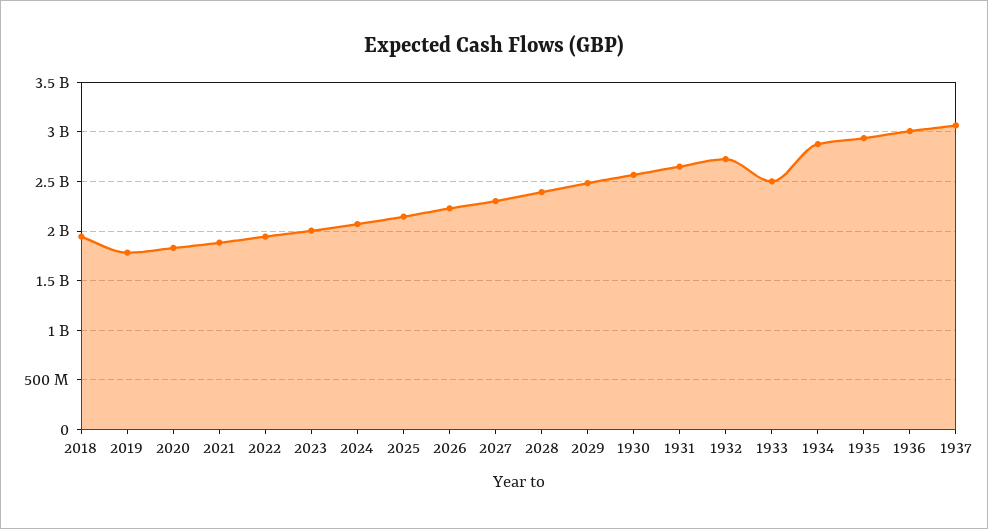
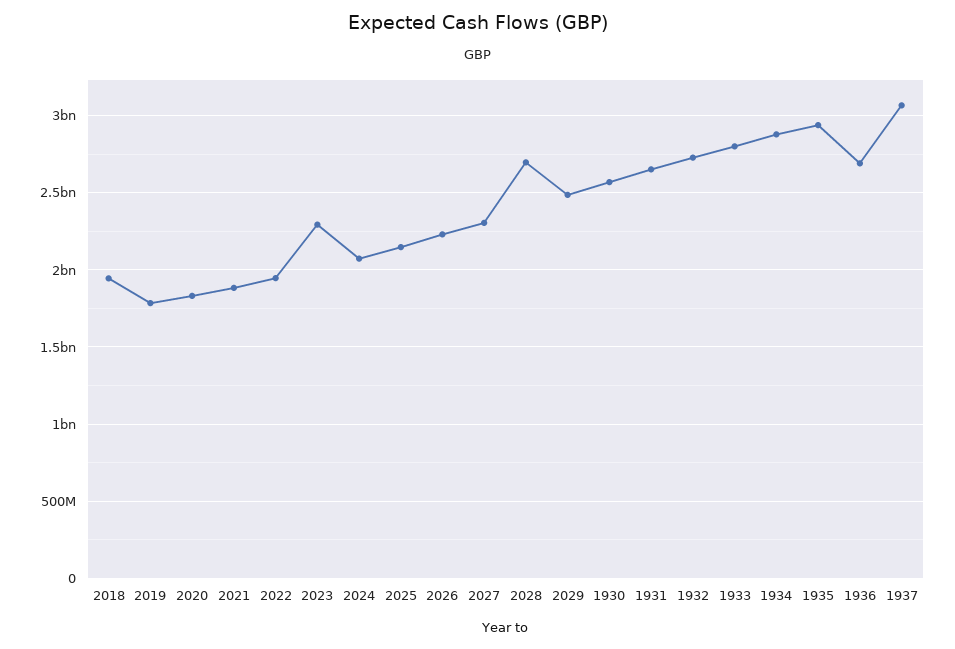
  {
    "2018": 1950000000,
    "2019": 1800000000,
    "2020": 1850000000,
    "2021": 1900000000,
    "2022": 1950000000,
-   "2023": 2000000000,
+   "2023": 2300000000,
    "2024": 2050000000,
    "2025": 2150000000,
    "2026": 2250000000,
    "2027": 2300000000,
-   "2028": 2400000000,
+   "2028": 2700000000,
    "2029": 2500000000,
    "1930": 2550000000,
    "1931": 2650000000,
    "1932": 2750000000,
-   "1933": 2500000000,
+   "1933": 2800000000,
    "1934": 2900000000,
    "1935": 2950000000,
-   "1936": 3000000000,
+   "1936": 2700000000,
    "1937": 3050000000
  }

